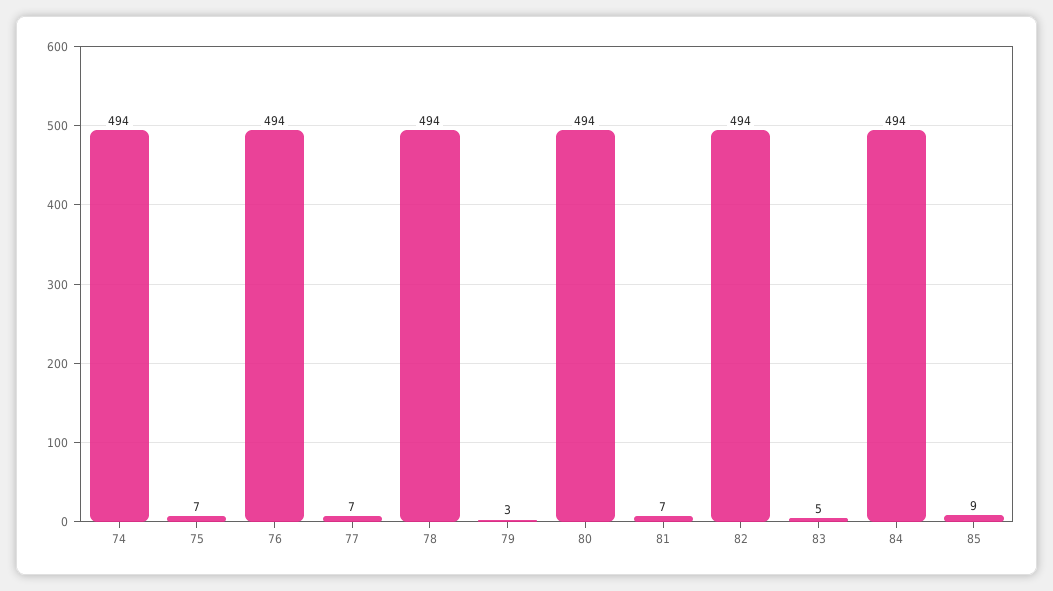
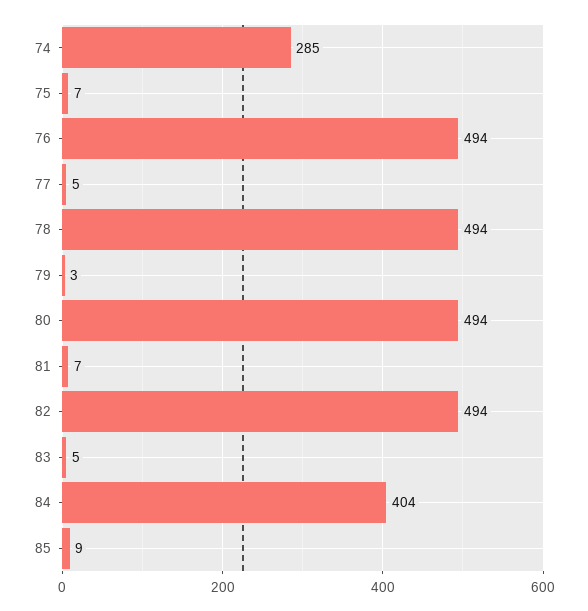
  {
-   "74": 494,
+   "74": 285,
    "75": 7,
    "76": 494,
-   "77": 7,
+   "77": 5,
    "78": 494,
    "79": 3,
    "80": 494,
    "81": 7,
    "82": 494,
    "83": 5,
-   "84": 494,
+   "84": 404,
    "85": 9
  }

